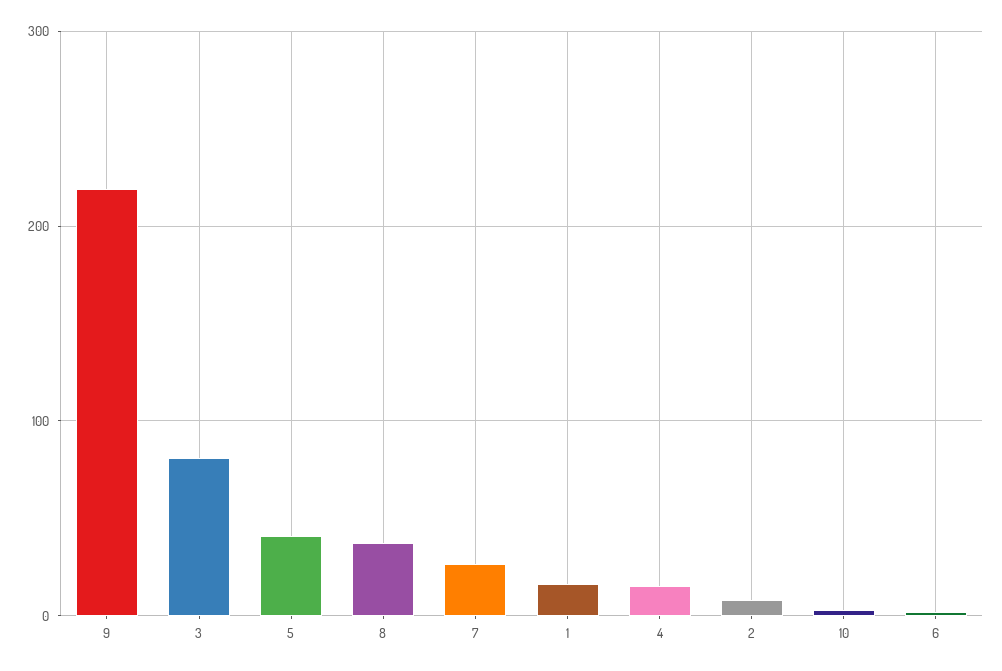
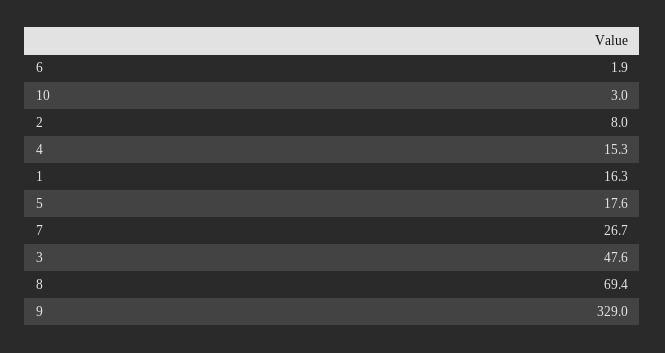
  {
-   "9": 220,
+   "9": 329,
-   "3": 80,
+   "3": 47.6,
-   "5": 40,
+   "5": 17.6,
-   "8": 40,
+   "8": 69.4,
    "7": 26.7,
    "1": 16.3,
    "4": 15.3,
    "2": 8,
    "10": 3,
    "6": 1.9
  }

